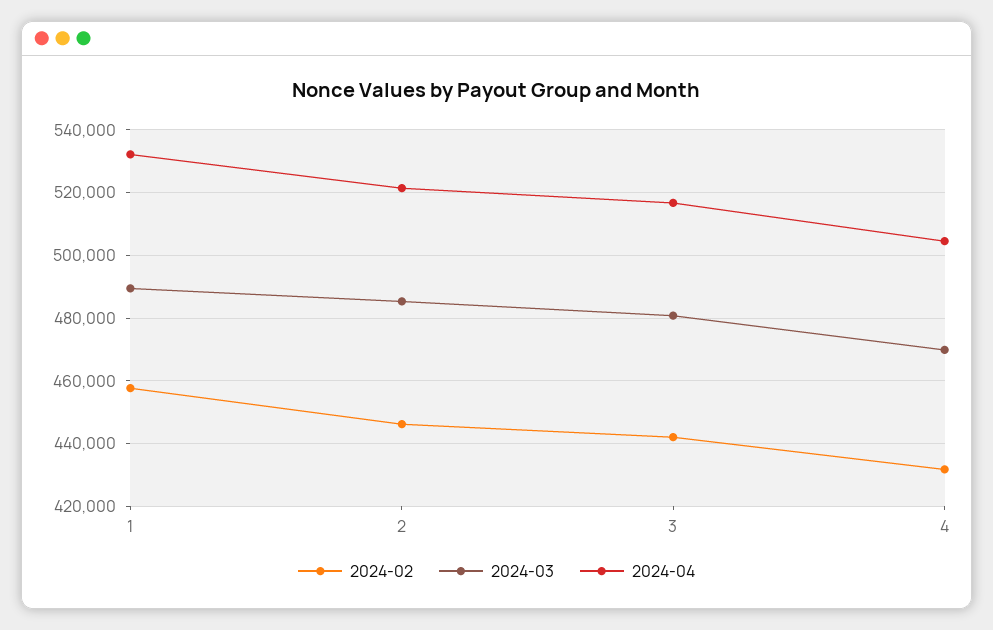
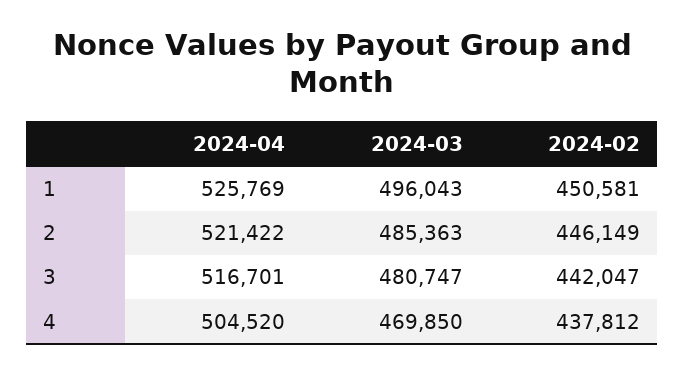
  {
    "2024-02": {
-     "1": 458000,
+     "1": 450581,
      "2": 446149,
      "3": 442047,
-     "4": 432000
+     "4": 437812
    },
    "2024-03": {
-     "1": 490000,
+     "1": 496043,
      "2": 485363,
      "3": 480747,
      "4": 469850
    },
    "2024-04": {
-     "1": 532000,
+     "1": 525769,
      "2": 521422,
      "3": 516701,
      "4": 504520
    }
  }

